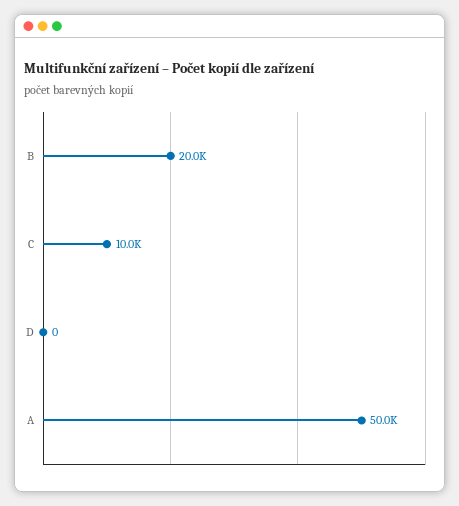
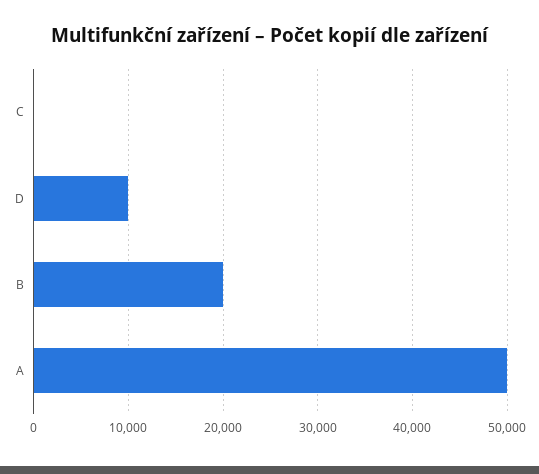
  {
    "B": 20000,
-   "C": 10000,
+   "C": 0,
-   "D": 0,
+   "D": 10000,
    "A": 50000
  }

